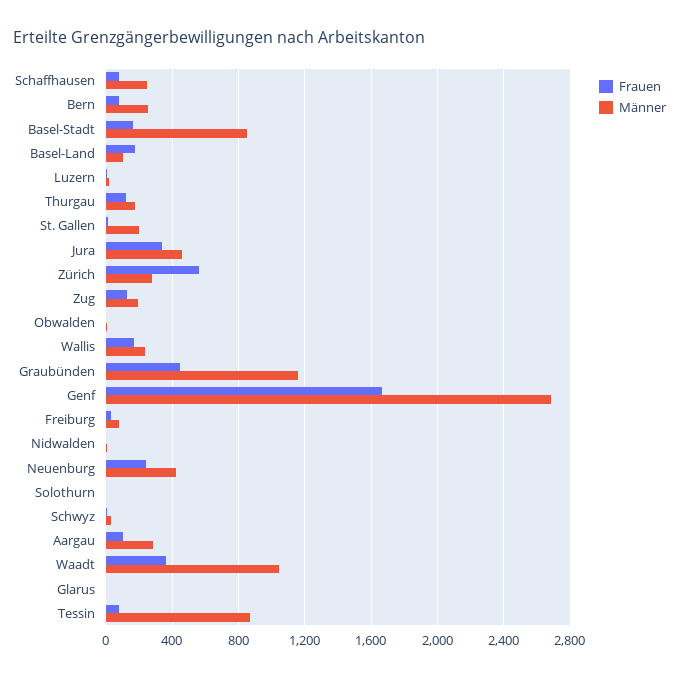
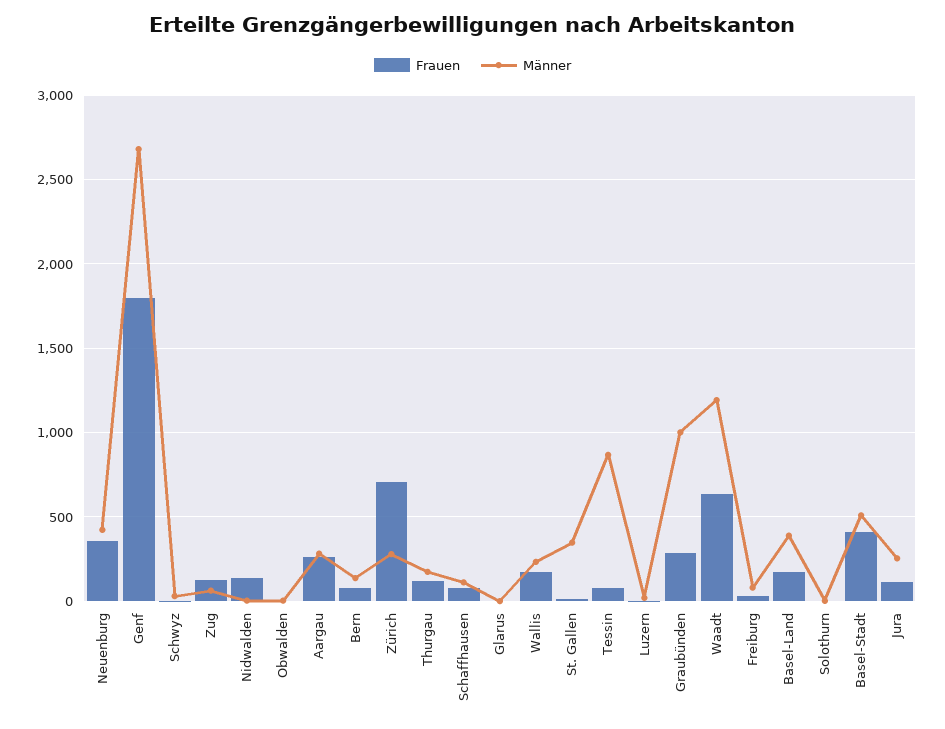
  {
    "Frauen": {
      "Schaffhausen": 100,
      "Bern": 100,
-     "Basel-Stadt": 150,
+     "Basel-Stadt": 400,
      "Basel-Land": 150,
      "Luzern": 0,
      "Thurgau": 100,
      "St. Gallen": 0,
-     "Jura": 350,
+     "Jura": 100,
-     "Zürich": 550,
+     "Zürich": 700,
      "Zug": 150,
      "Obwalden": 0,
      "Wallis": 150,
-     "Graubünden": 450,
+     "Graubünden": 300,
-     "Genf": 1650,
+     "Genf": 1800,
      "Freiburg": 50,
-     "Nidwalden": 0,
+     "Nidwalden": 150,
-     "Neuenburg": 250,
+     "Neuenburg": 350,
      "Solothurn": 0,
      "Schwyz": 0,
-     "Aargau": 100,
+     "Aargau": 250,
-     "Waadt": 350,
+     "Waadt": 650,
      "Glarus": 0,
      "Tessin": 100
    },
    "Männer": {
-     "Schaffhausen": 250,
+     "Schaffhausen": 100,
-     "Bern": 250,
+     "Bern": 150,
-     "Basel-Stadt": 850,
+     "Basel-Stadt": 500,
-     "Basel-Land": 100,
+     "Basel-Land": 400,
      "Luzern": 0,
      "Thurgau": 150,
-     "St. Gallen": 200,
+     "St. Gallen": 350,
-     "Jura": 450,
+     "Jura": 250,
      "Zürich": 300,
-     "Zug": 200,
+     "Zug": 50,
      "Obwalden": 0,
      "Wallis": 250,
-     "Graubünden": 1150,
+     "Graubünden": 1000,
      "Genf": 2700,
      "Freiburg": 100,
      "Nidwalden": 0,
      "Neuenburg": 400,
      "Solothurn": 0,
      "Schwyz": 50,
      "Aargau": 300,
-     "Waadt": 1050,
+     "Waadt": 1200,
      "Glarus": 0,
      "Tessin": 850
    }
  }

